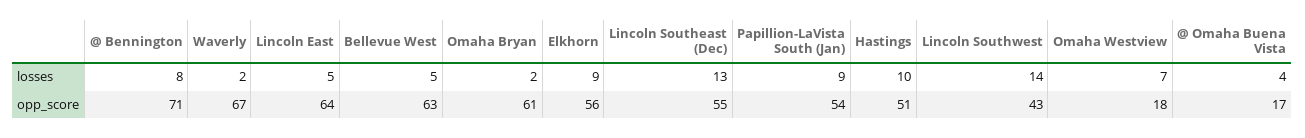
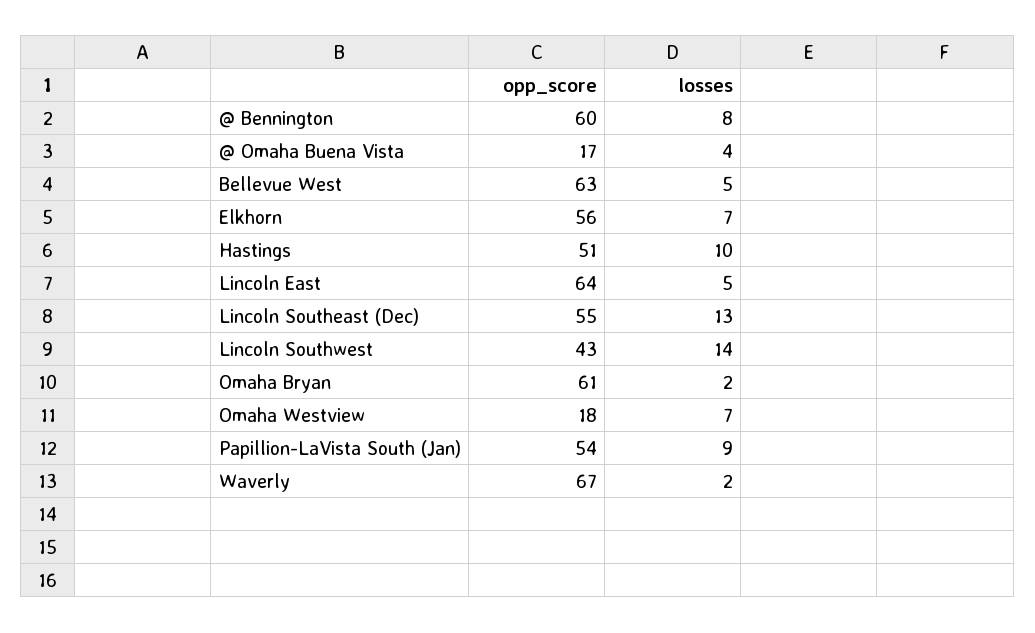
  {
    "@ Bennington": {
      "losses": 8,
-     "opp_score": 71
+     "opp_score": 60
    },
    "Waverly": {
      "losses": 2,
      "opp_score": 67
    },
    "Lincoln East": {
      "losses": 5,
      "opp_score": 64
    },
    "Bellevue West": {
      "losses": 5,
      "opp_score": 63
    },
    "Omaha Bryan": {
      "losses": 2,
      "opp_score": 61
    },
    "Elkhorn": {
-     "losses": 9,
+     "losses": 7,
      "opp_score": 56
    },
    "Lincoln Southeast (Dec)": {
      "losses": 13,
      "opp_score": 55
    },
    "Papillion-LaVista South (Jan)": {
      "losses": 9,
      "opp_score": 54
    },
    "Hastings": {
      "losses": 10,
      "opp_score": 51
    },
    "Lincoln Southwest": {
      "losses": 14,
      "opp_score": 43
    },
    "Omaha Westview": {
      "losses": 7,
      "opp_score": 18
    },
    "@ Omaha Buena Vista": {
      "losses": 4,
      "opp_score": 17
    }
  }

